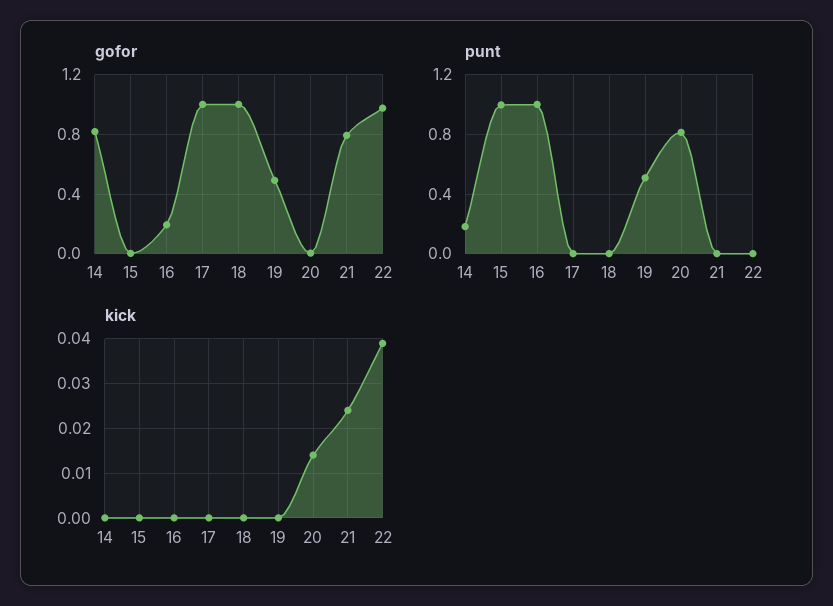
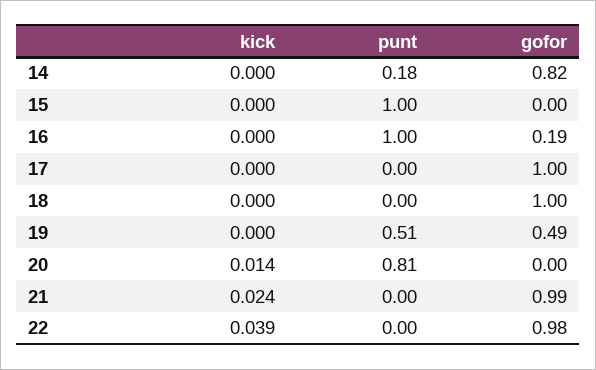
  {
    "gofor": {
      "14": 0.82,
      "15": 0,
      "16": 0.19,
      "17": 1,
      "18": 1,
      "19": 0.49,
      "20": 0,
-     "21": 0.8,
+     "21": 0.99,
      "22": 0.98
    },
    "punt": {
      "14": 0.18,
      "15": 1,
      "16": 1,
      "17": 0,
      "18": 0,
      "19": 0.51,
      "20": 0.81,
      "21": 0,
      "22": 0
    },
    "kick": {
      "14": 0,
      "15": 0,
      "16": 0,
      "17": 0,
      "18": 0,
      "19": 0,
      "20": 0.014,
      "21": 0.024,
      "22": 0.039
    }
  }

